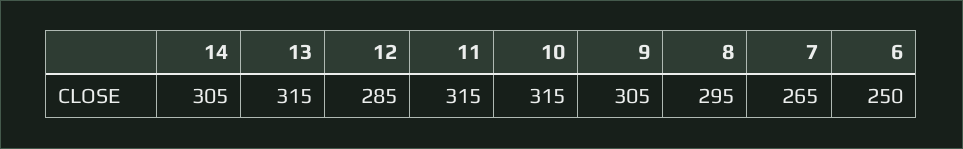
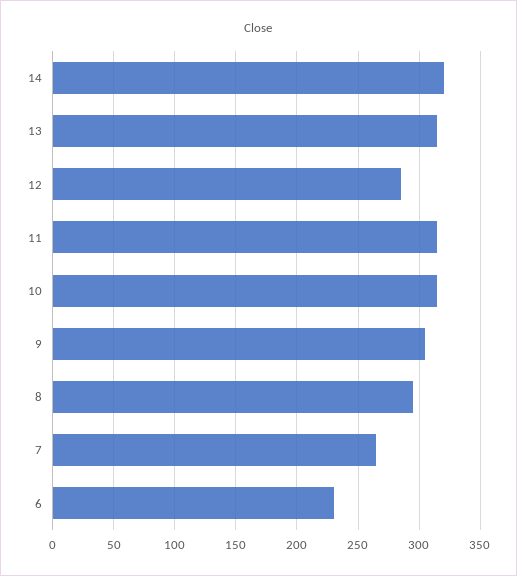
  {
-   "14": 305,
+   "14": 320,
    "13": 315,
    "12": 285,
    "11": 315,
    "10": 315,
    "9": 305,
    "8": 295,
    "7": 265,
-   "6": 250
+   "6": 230
  }

